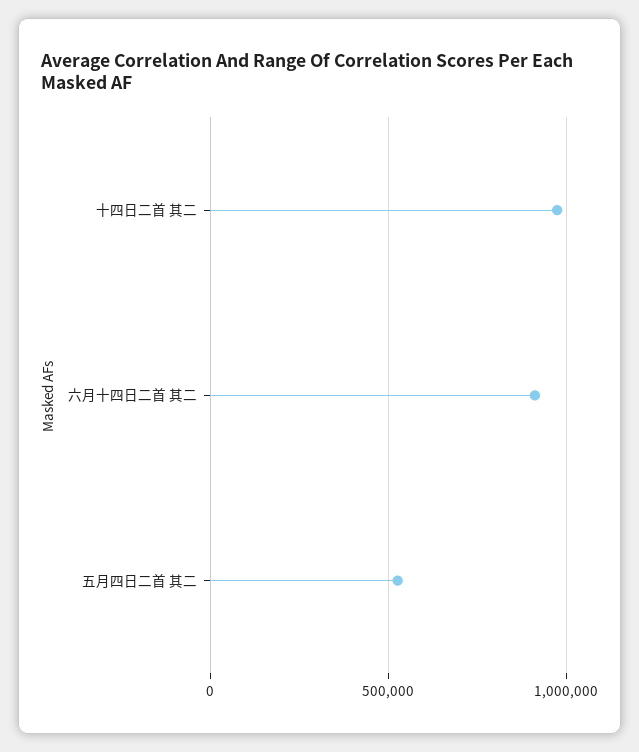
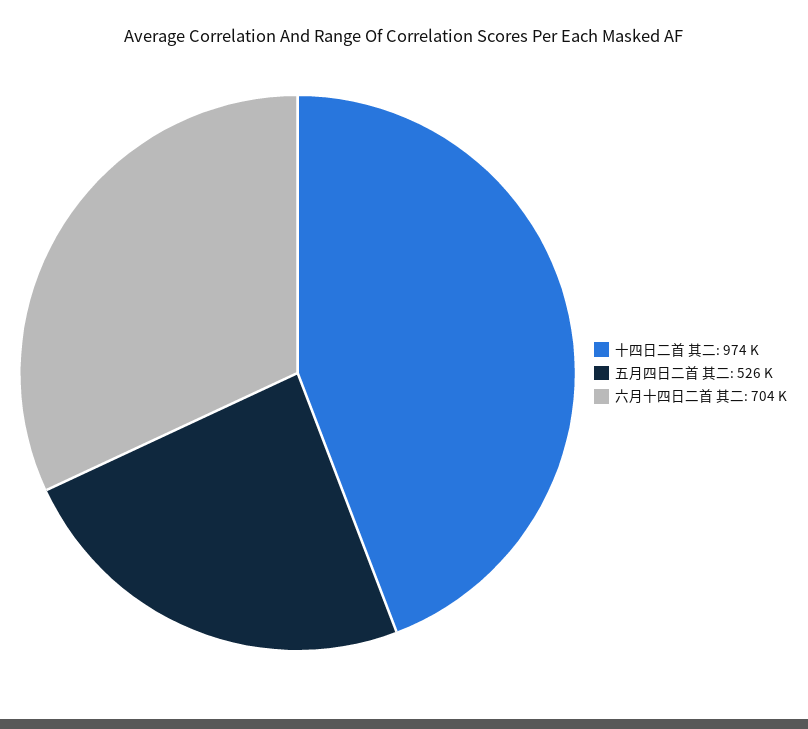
  {
    "十四日二首 其二": 974000,
-   "六月十四日二首 其二": 900000,
+   "六月十四日二首 其二": 704000,
    "五月四日二首 其二": 526000
  }

